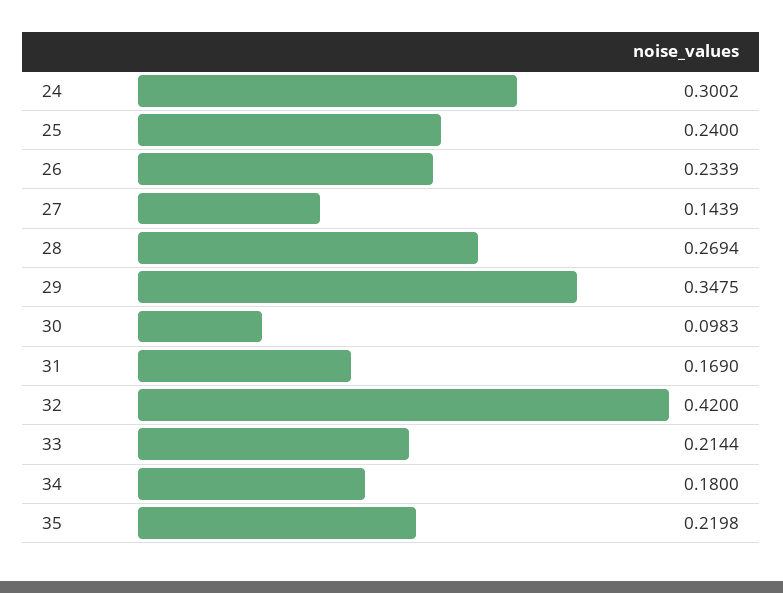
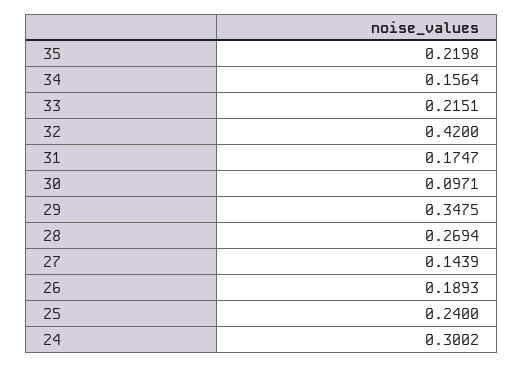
  {
    "24": 0.3002,
    "25": 0.24,
-   "26": 0.2339,
+   "26": 0.1893,
    "27": 0.1439,
    "28": 0.2694,
    "29": 0.3475,
-   "30": 0.0983,
+   "30": 0.0971,
-   "31": 0.169,
+   "31": 0.1747,
    "32": 0.42,
-   "33": 0.2144,
+   "33": 0.2151,
-   "34": 0.18,
+   "34": 0.1564,
    "35": 0.2198
  }

